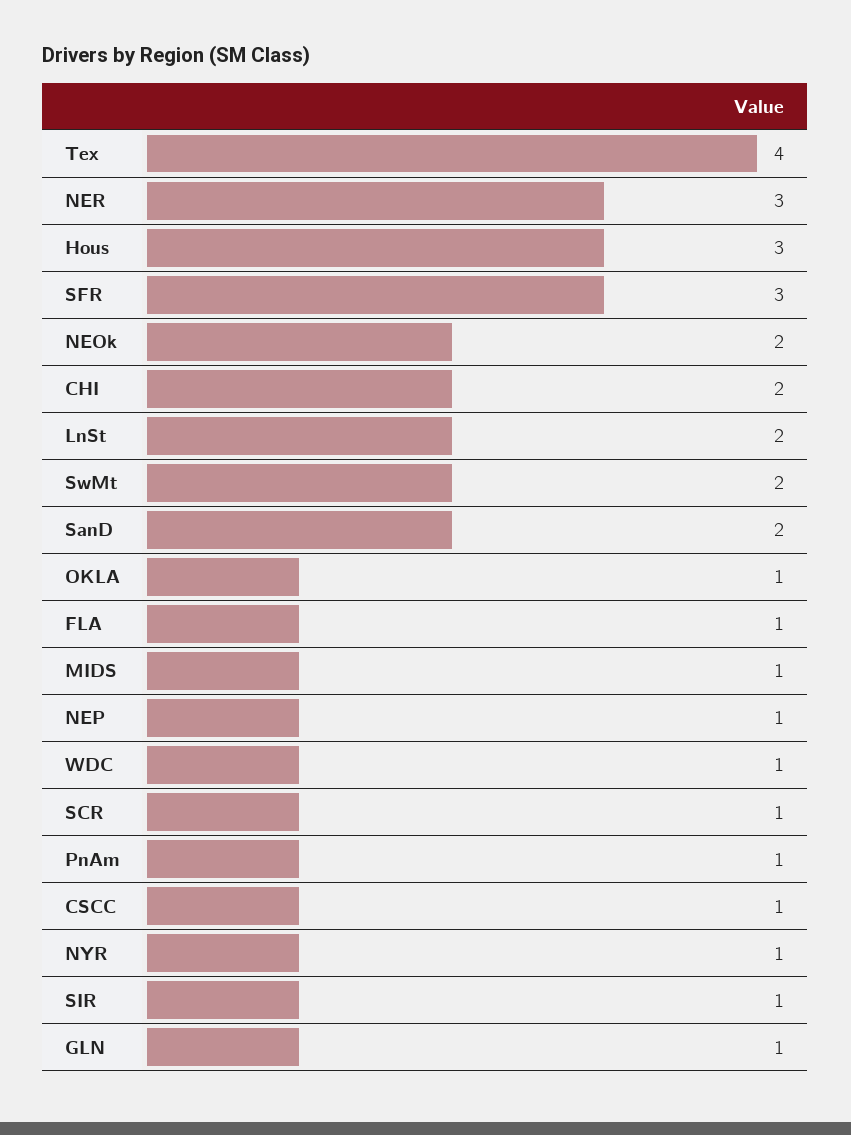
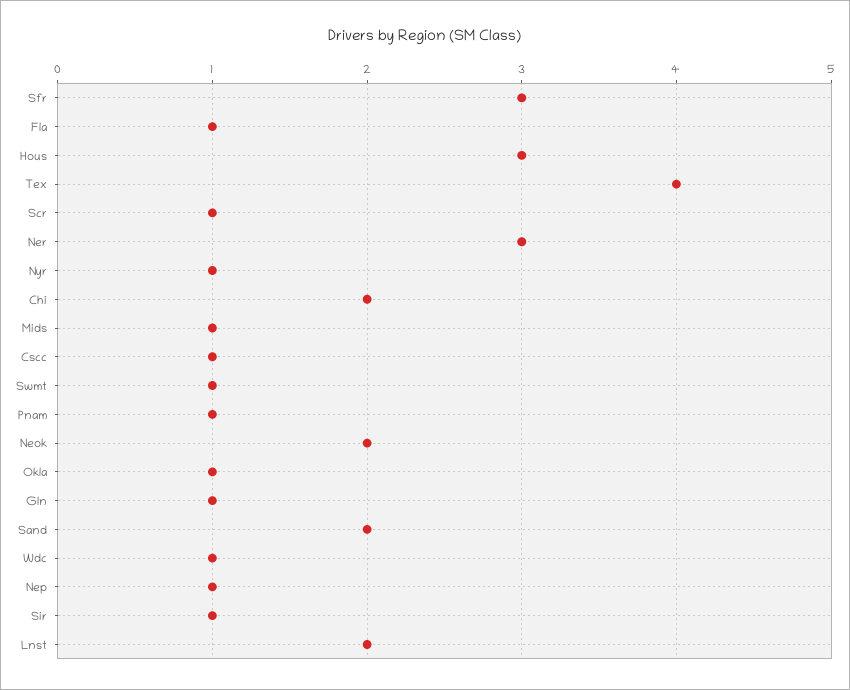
  {
    "Tex": 4,
    "NER": 3,
    "Hous": 3,
    "SFR": 3,
    "NEOk": 2,
    "CHI": 2,
    "LnSt": 2,
-   "SwMt": 2,
+   "SwMt": 1,
    "SanD": 2,
    "OKLA": 1,
    "FLA": 1,
    "MIDS": 1,
    "NEP": 1,
    "WDC": 1,
    "SCR": 1,
    "PnAm": 1,
    "CSCC": 1,
    "NYR": 1,
    "SIR": 1,
    "GLN": 1
  }

